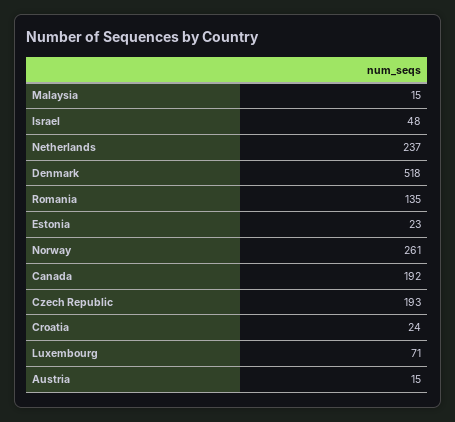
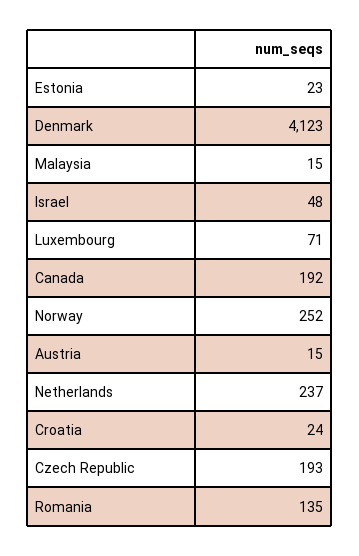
  {
    "Malaysia": 15,
    "Israel": 48,
    "Netherlands": 237,
-   "Denmark": 518,
+   "Denmark": 4123,
    "Romania": 135,
    "Estonia": 23,
-   "Norway": 261,
+   "Norway": 252,
    "Canada": 192,
    "Czech Republic": 193,
    "Croatia": 24,
    "Luxembourg": 71,
    "Austria": 15
  }

